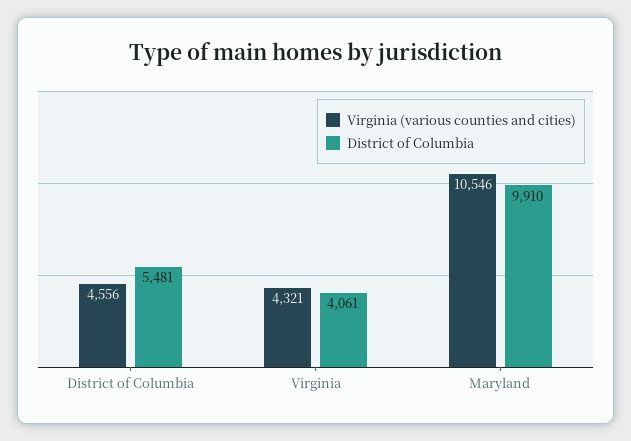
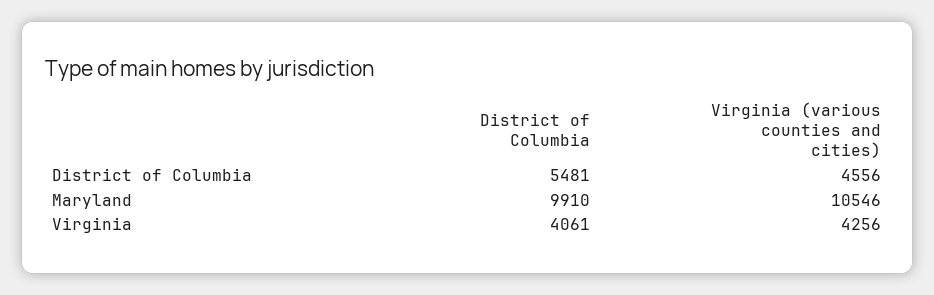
  {
    "Virginia (various counties and cities)": {
      "District of Columbia": 4556,
-     "Virginia": 4321,
+     "Virginia": 4256,
      "Maryland": 10546
    },
    "District of Columbia": {
      "District of Columbia": 5481,
      "Virginia": 4061,
      "Maryland": 9910
    }
  }

